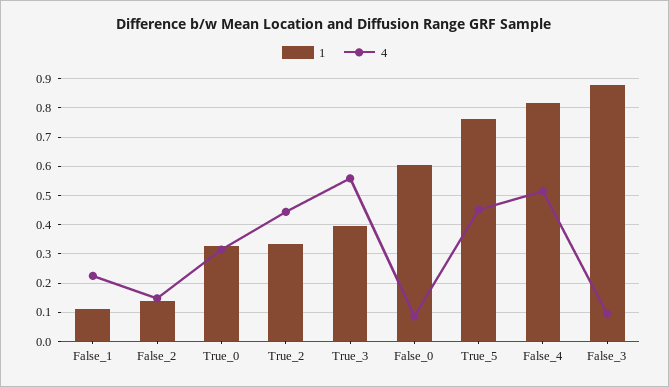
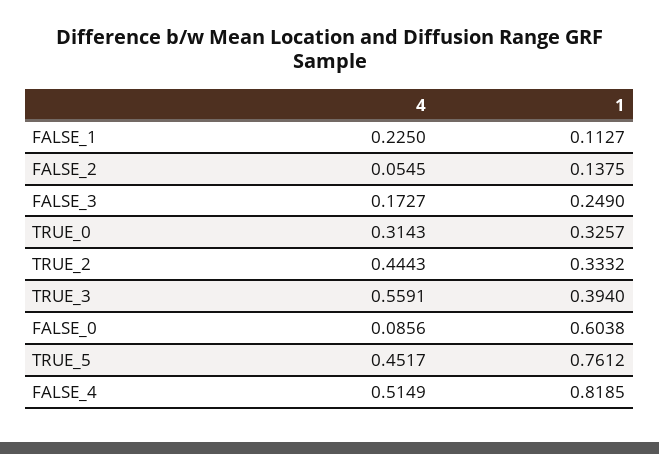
  {
    "1": {
      "False_1": 0.1127,
      "False_2": 0.1375,
      "True_0": 0.3257,
      "True_2": 0.3332,
      "True_3": 0.394,
      "False_0": 0.6038,
      "True_5": 0.7612,
      "False_4": 0.8185,
-     "False_3": 0.875
+     "False_3": 0.249
    },
    "4": {
      "False_1": 0.225,
-     "False_2": 0.15,
+     "False_2": 0.0545,
      "True_0": 0.3143,
      "True_2": 0.4443,
      "True_3": 0.5591,
      "False_0": 0.0856,
      "True_5": 0.4517,
      "False_4": 0.5149,
-     "False_3": 0.1
+     "False_3": 0.1727
    }
  }

